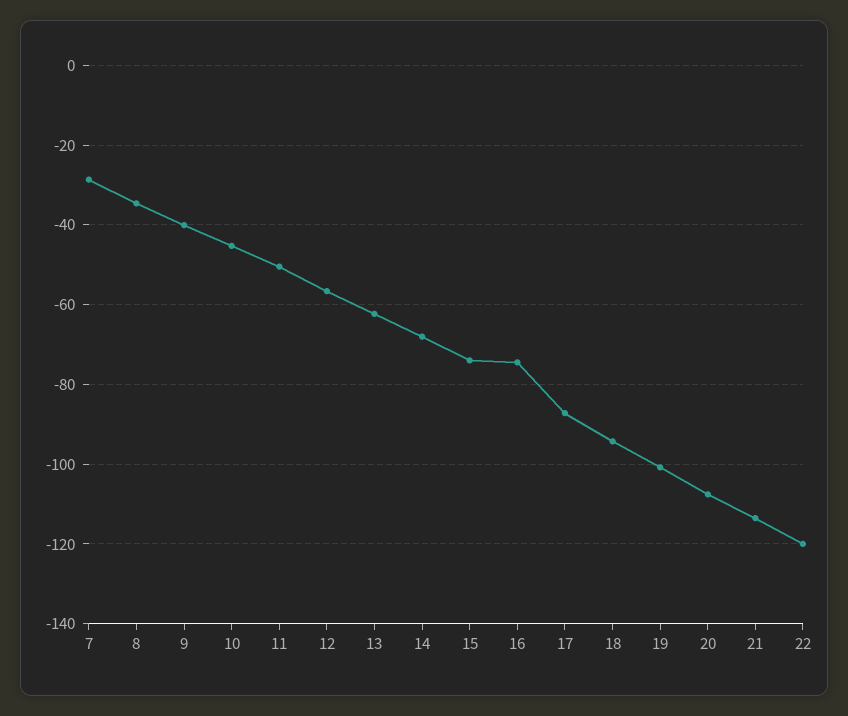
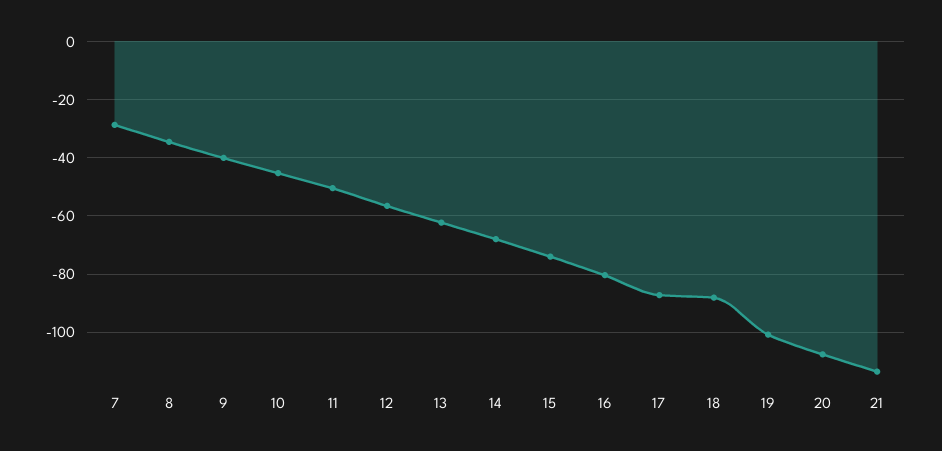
  {
    "7": -28,
    "8": -34,
    "9": -40,
    "10": -46,
    "11": -50,
    "12": -56,
    "13": -62,
    "14": -68,
    "15": -74,
-   "16": -74,
+   "16": -80,
    "17": -88,
-   "18": -94,
+   "18": -87.5,
    "19": -100,
    "20": -108,
-   "21": -114,
+   "21": -114
-   "22": -120
  }

